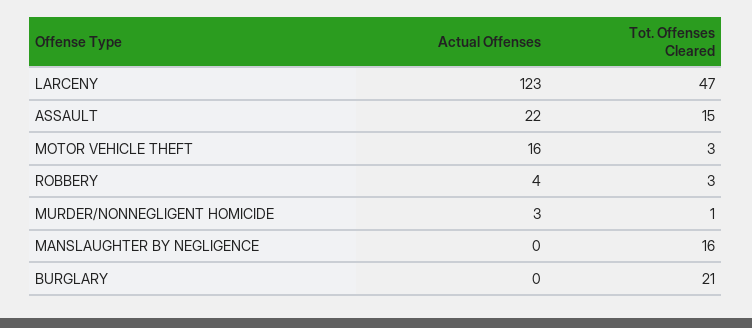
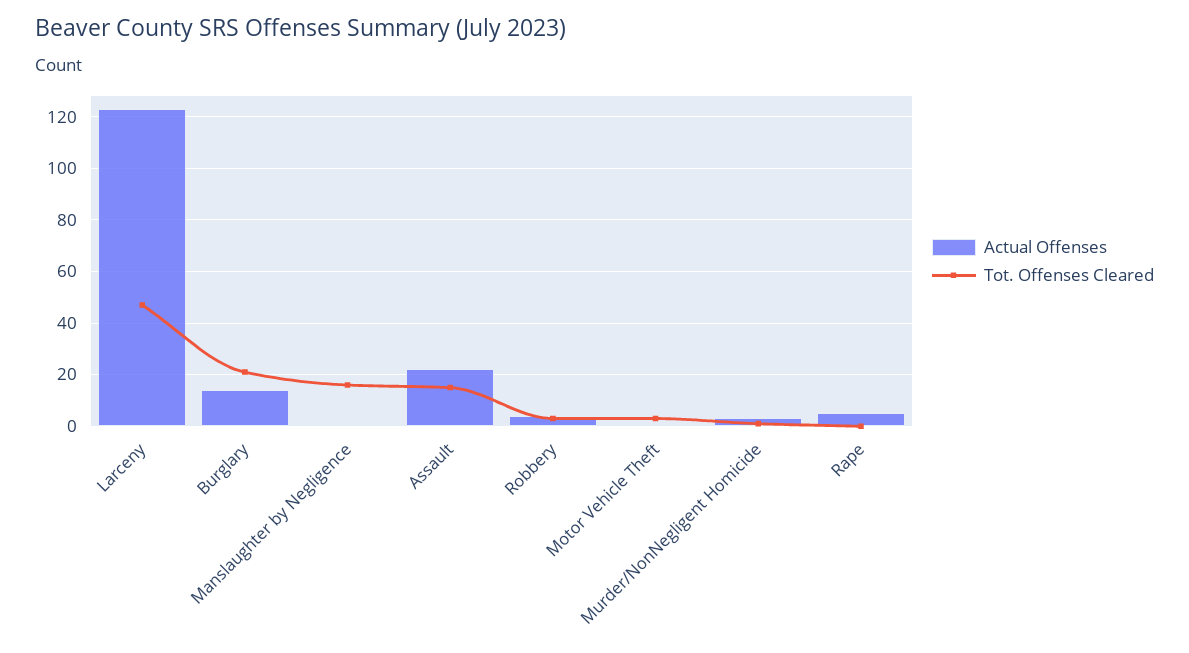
  {
    "Actual Offenses": {
      "LARCENY": 123,
      "ASSAULT": 22,
-     "MOTOR VEHICLE THEFT": 16,
+     "MOTOR VEHICLE THEFT": 0,
      "ROBBERY": 4,
      "MURDER/NONNEGLIGENT HOMICIDE": 3,
      "MANSLAUGHTER BY NEGLIGENCE": 0,
-     "BURGLARY": 0
+     "BURGLARY": 15,
+     "Rape": 5
    },
    "Tot. Offenses Cleared": {
      "LARCENY": 47,
      "ASSAULT": 15,
      "MOTOR VEHICLE THEFT": 3,
      "ROBBERY": 3,
      "MURDER/NONNEGLIGENT HOMICIDE": 1,
      "MANSLAUGHTER BY NEGLIGENCE": 16,
-     "BURGLARY": 21
+     "BURGLARY": 21,
+     "Rape": 0
    }
  }

